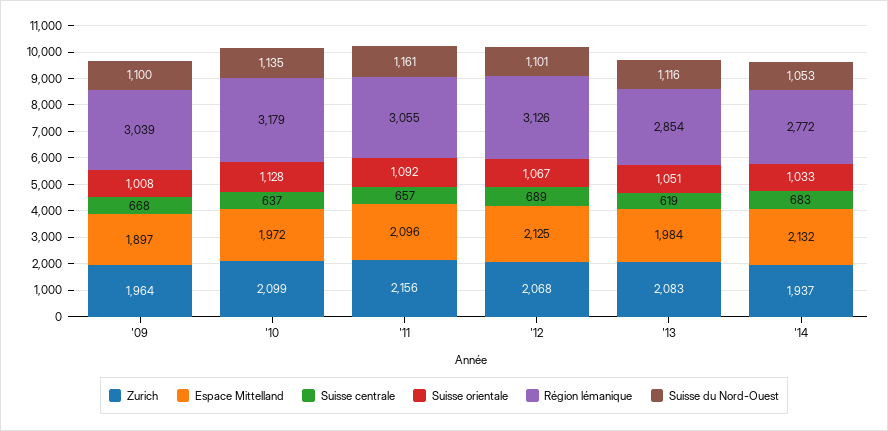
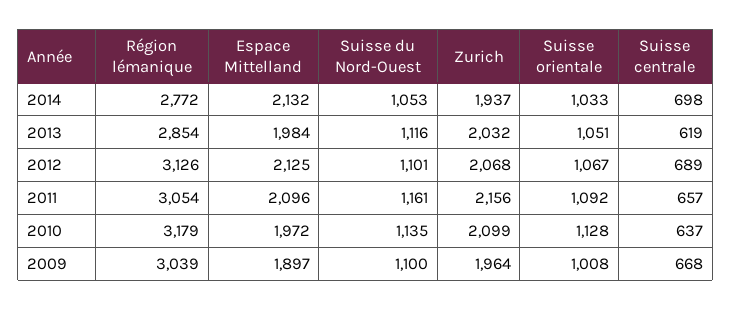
  {
    "Zurich": {
      "'09": 1964,
      "'10": 2099,
      "'11": 2156,
      "'12": 2068,
-     "'13": 2083,
+     "'13": 2032,
      "'14": 1937
    },
    "Espace Mittelland": {
      "'09": 1897,
      "'10": 1972,
      "'11": 2096,
      "'12": 2125,
      "'13": 1984,
      "'14": 2132
    },
    "Suisse centrale": {
      "'09": 668,
      "'10": 637,
      "'11": 657,
      "'12": 689,
      "'13": 619,
-     "'14": 683
+     "'14": 698
    },
    "Suisse orientale": {
      "'09": 1008,
      "'10": 1128,
      "'11": 1092,
      "'12": 1067,
      "'13": 1051,
      "'14": 1033
    },
    "Région lémanique": {
      "'09": 3039,
      "'10": 3179,
-     "'11": 3055,
+     "'11": 3054,
      "'12": 3126,
      "'13": 2854,
      "'14": 2772
    },
    "Suisse du Nord-Ouest": {
      "'09": 1100,
      "'10": 1135,
      "'11": 1161,
      "'12": 1101,
      "'13": 1116,
      "'14": 1053
    }
  }

